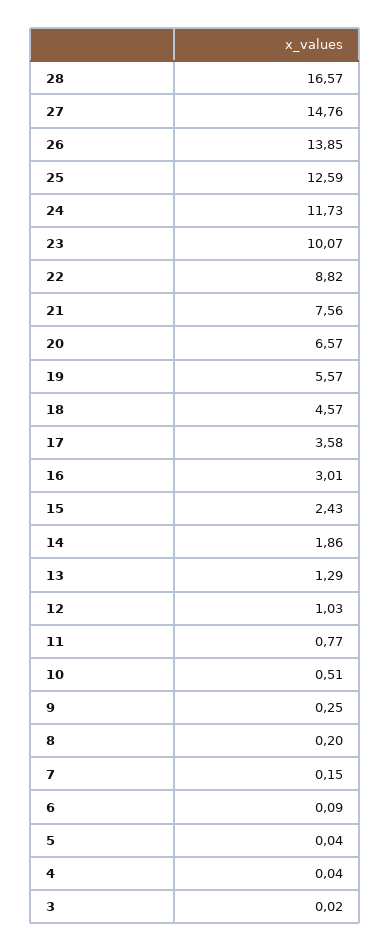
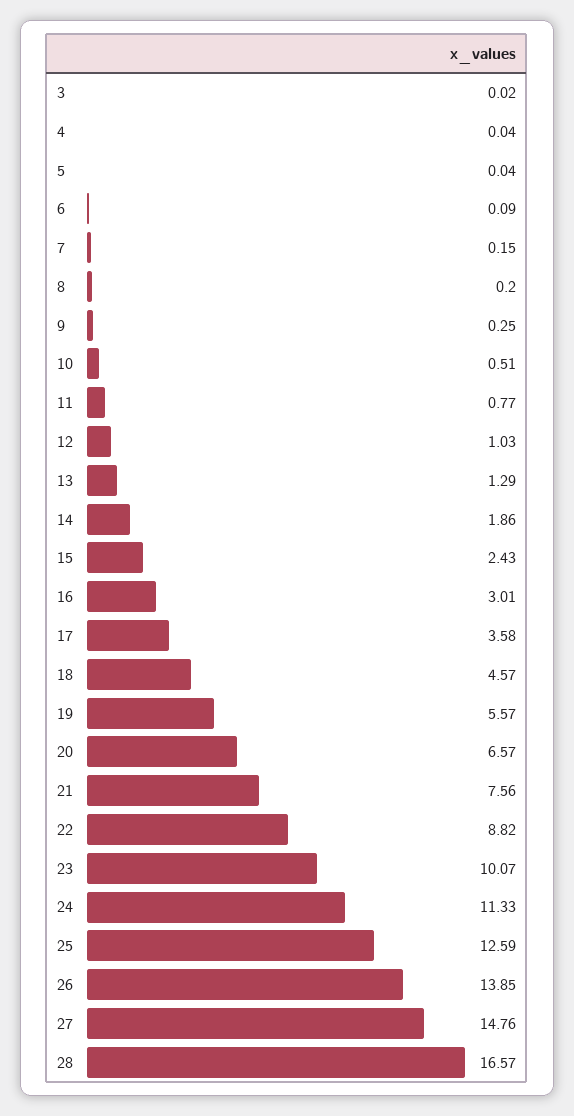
  {
    "28": 16.57,
    "27": 14.76,
    "26": 13.85,
    "25": 12.59,
-   "24": 11.73,
+   "24": 11.33,
    "23": 10.07,
    "22": 8.82,
    "21": 7.56,
    "20": 6.57,
    "19": 5.57,
    "18": 4.57,
    "17": 3.58,
    "16": 3.01,
    "15": 2.43,
    "14": 1.86,
    "13": 1.29,
    "12": 1.03,
    "11": 0.77,
    "10": 0.51,
    "9": 0.25,
    "8": 0.2,
    "7": 0.15,
    "6": 0.09,
    "5": 0.04,
    "4": 0.04,
    "3": 0.02
  }

